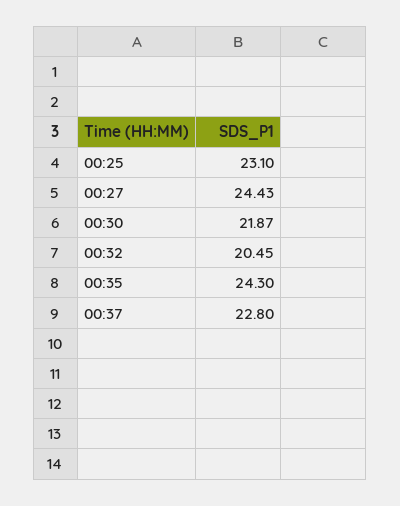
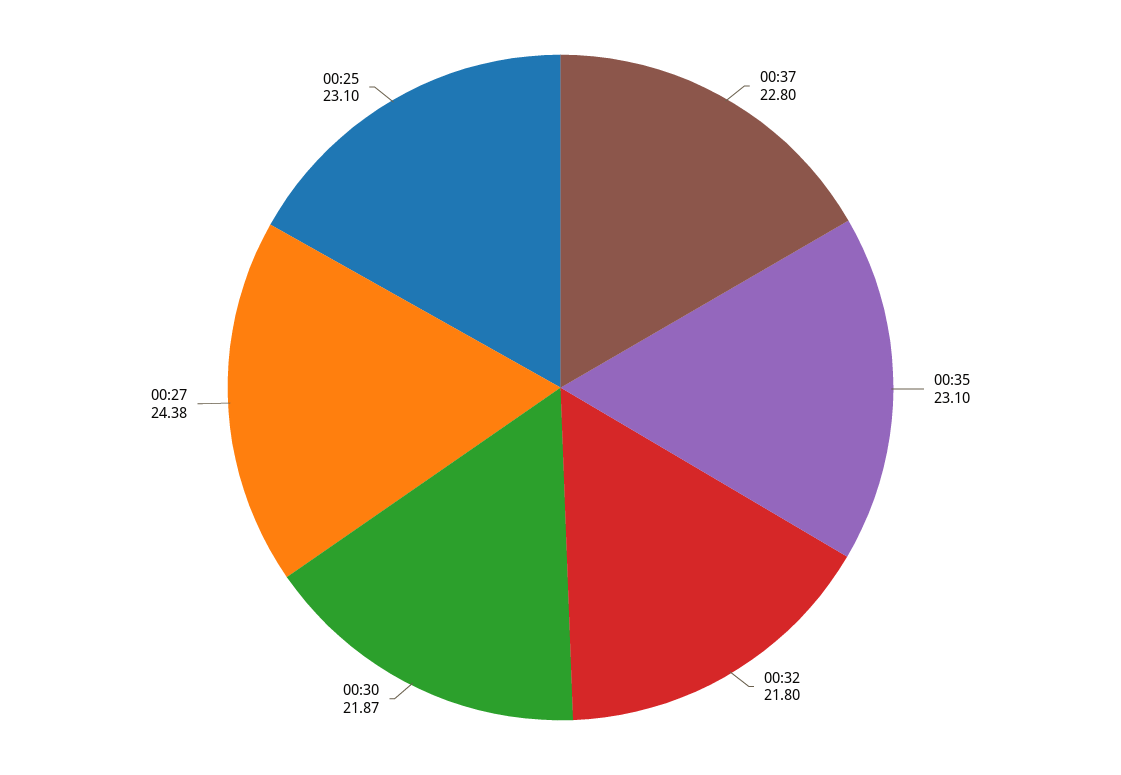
  {
    "00:25": 23.1,
-   "00:27": 24.43,
+   "00:27": 24.38,
    "00:30": 21.87,
-   "00:32": 20.45,
+   "00:32": 21.8,
-   "00:35": 24.3,
+   "00:35": 23.1,
    "00:37": 22.8
  }

